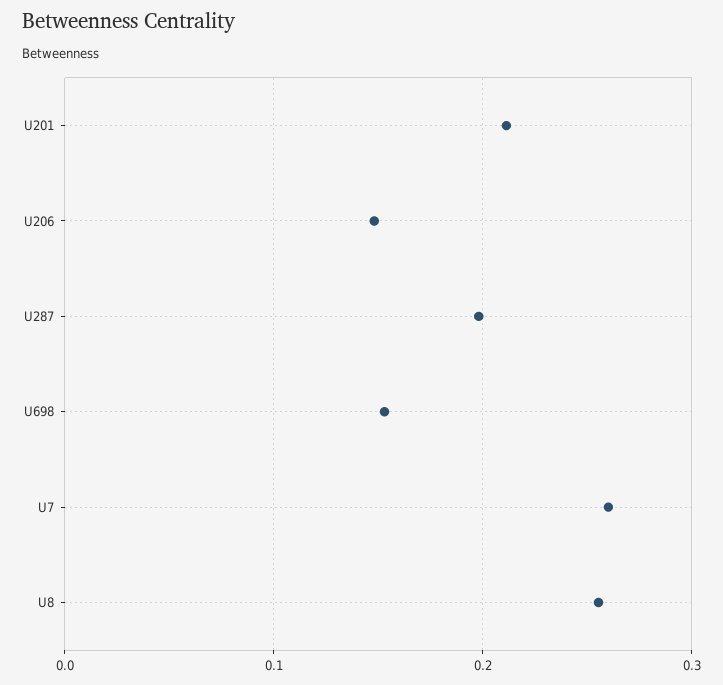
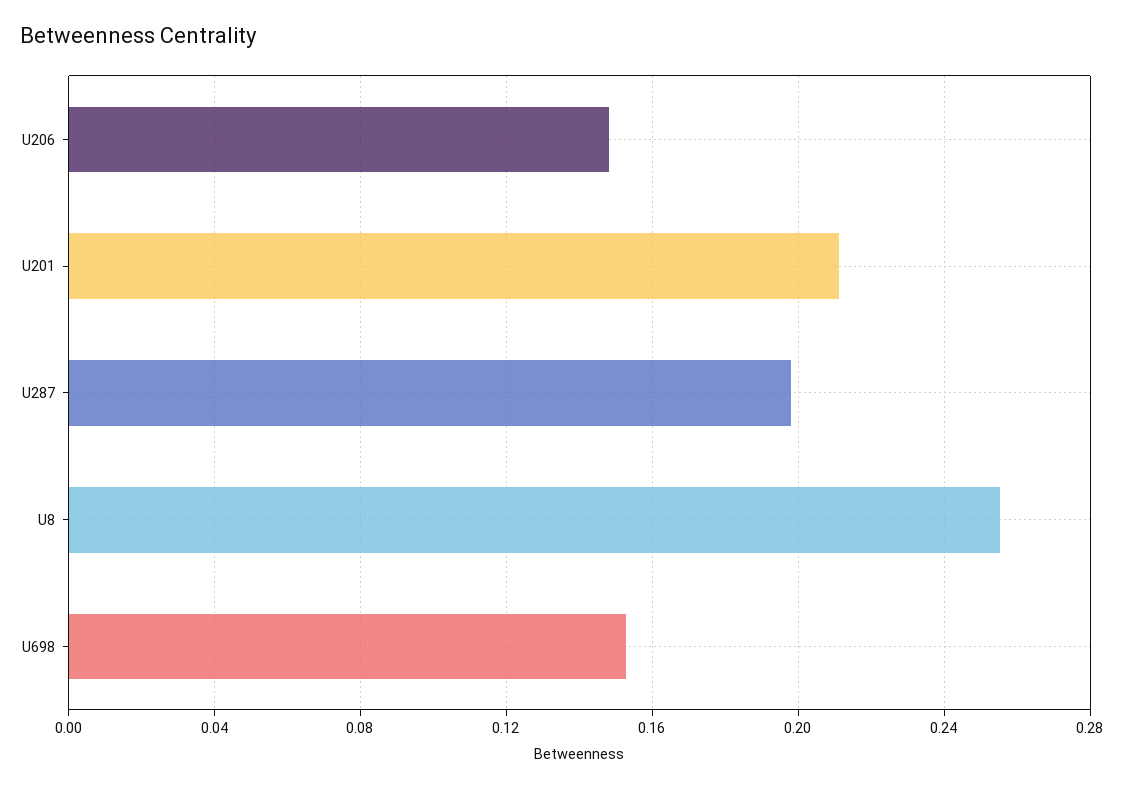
  {
    "U201": 0.21,
    "U206": 0.15,
    "U287": 0.2,
    "U698": 0.155,
-   "U7": 0.26,
    "U8": 0.255
  }

